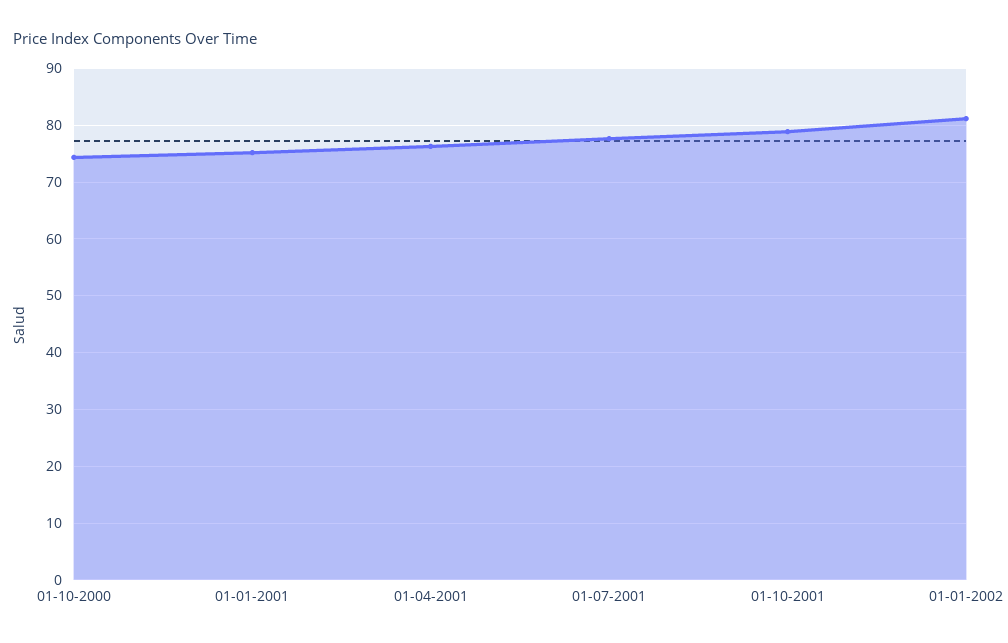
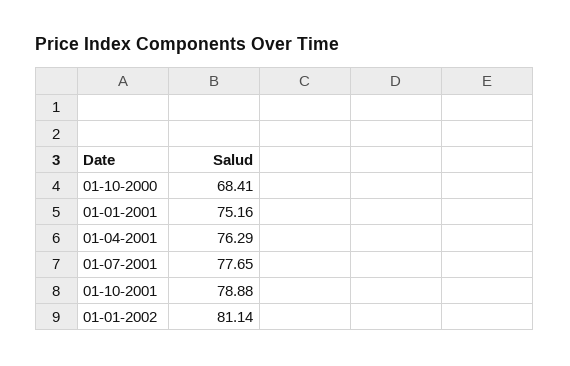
  {
-   "01-10-2000": 74,
+   "01-10-2000": 68.41,
    "01-01-2001": 75.16,
    "01-04-2001": 76.29,
    "01-07-2001": 77.65,
    "01-10-2001": 78.88,
    "01-01-2002": 81.14
  }

